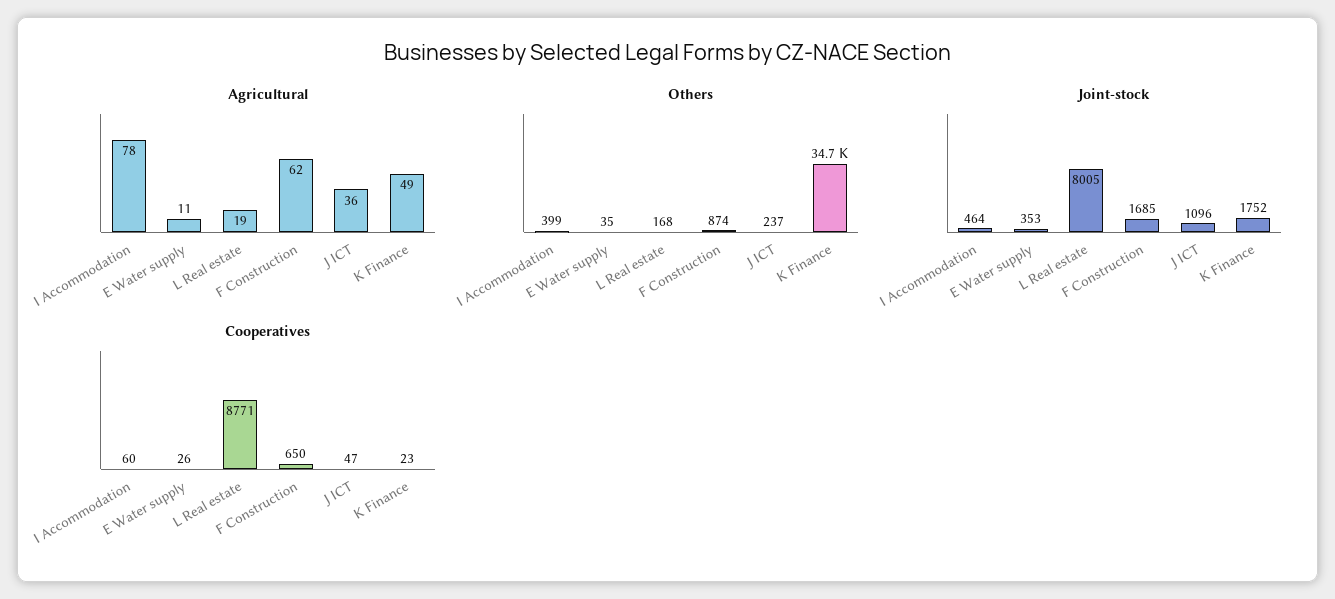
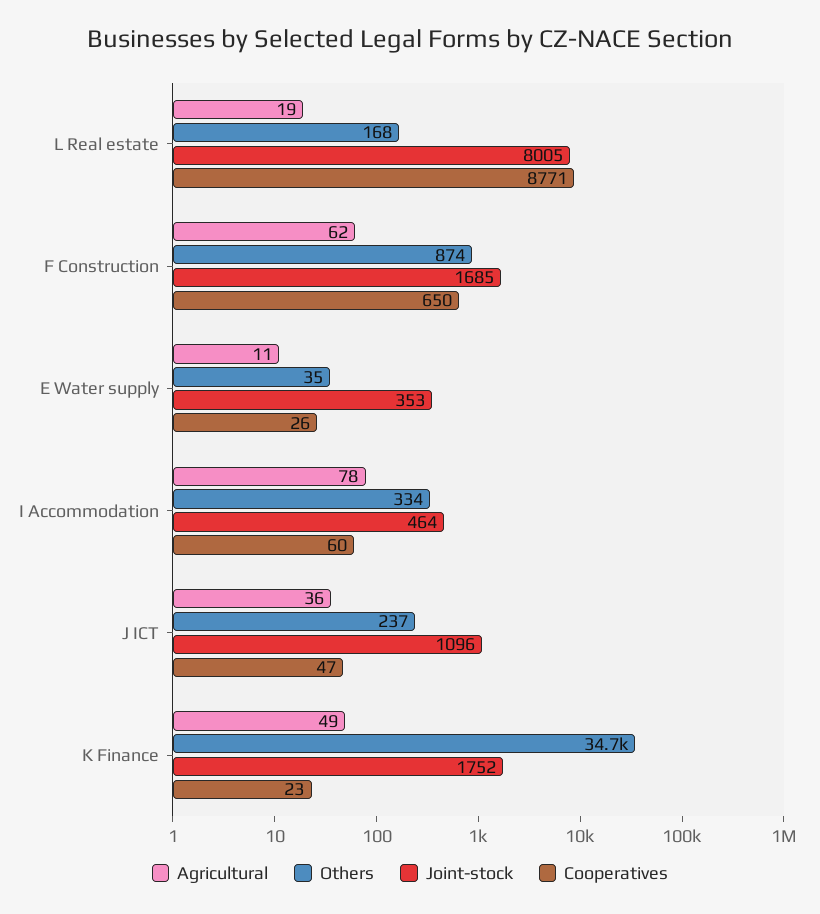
  {
    "Agricultural": {
      "I Accommodation": 78,
      "E Water supply": 11,
      "L Real estate": 19,
      "F Construction": 62,
      "J ICT": 36,
      "K Finance": 49
    },
    "Others": {
-     "I Accommodation": 399,
+     "I Accommodation": 334,
      "E Water supply": 35,
      "L Real estate": 168,
      "F Construction": 874,
      "J ICT": 237,
      "K Finance": 34700
    },
    "Joint-stock": {
      "I Accommodation": 464,
      "E Water supply": 353,
      "L Real estate": 8005,
      "F Construction": 1685,
      "J ICT": 1096,
      "K Finance": 1752
    },
    "Cooperatives": {
      "I Accommodation": 60,
      "E Water supply": 26,
      "L Real estate": 8771,
      "F Construction": 650,
      "J ICT": 47,
      "K Finance": 23
    }
  }

